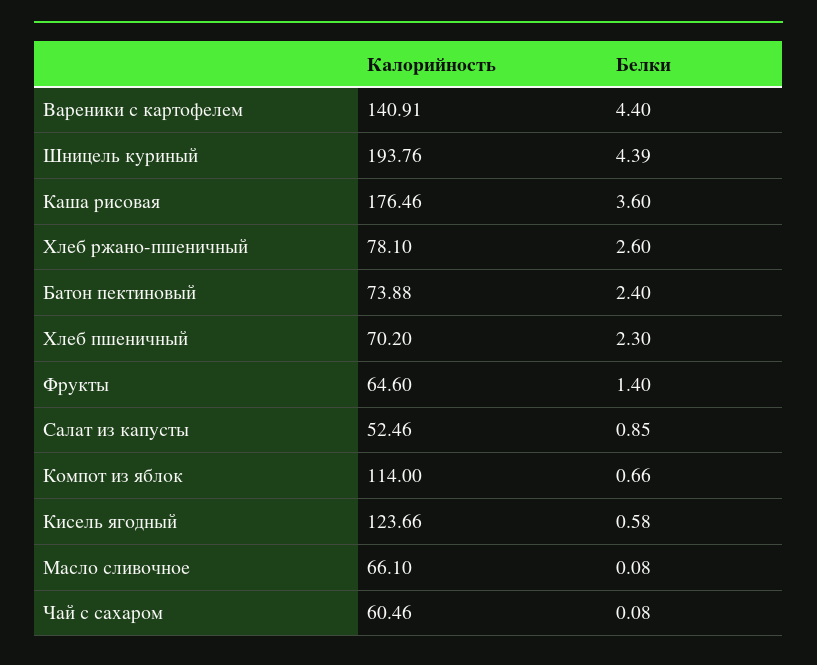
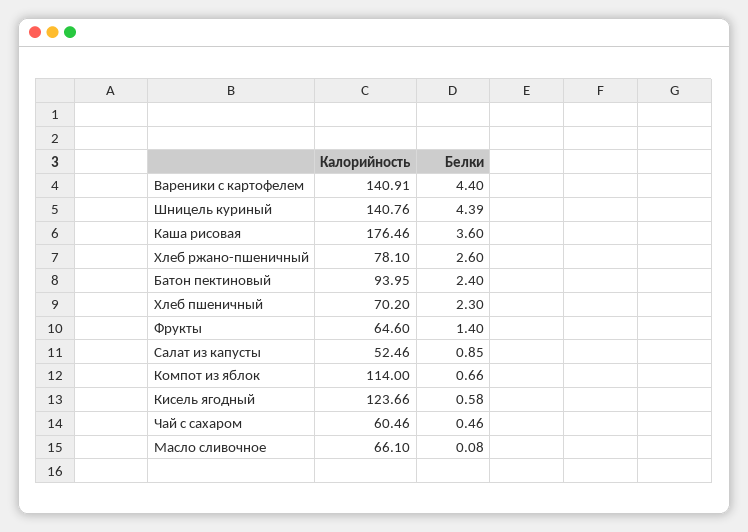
  {
    "Калорийность": {
      "Вареники с картофелем": 140.91,
-     "Шницель куриный": 193.76,
+     "Шницель куриный": 140.76,
      "Каша рисовая": 176.46,
      "Хлеб ржано-пшеничный": 78.1,
-     "Батон пектиновый": 73.88,
+     "Батон пектиновый": 93.95,
      "Хлеб пшеничный": 70.2,
      "Фрукты": 64.6,
      "Салат из капусты": 52.46,
      "Компот из яблок": 114,
      "Кисель ягодный": 123.66,
      "Масло сливочное": 66.1,
      "Чай с сахаром": 60.46
    },
    "Белки": {
      "Вареники с картофелем": 4.4,
      "Шницель куриный": 4.39,
      "Каша рисовая": 3.6,
      "Хлеб ржано-пшеничный": 2.6,
      "Батон пектиновый": 2.4,
      "Хлеб пшеничный": 2.3,
      "Фрукты": 1.4,
      "Салат из капусты": 0.85,
      "Компот из яблок": 0.66,
      "Кисель ягодный": 0.58,
      "Масло сливочное": 0.08,
-     "Чай с сахаром": 0.08
+     "Чай с сахаром": 0.46
    }
  }

